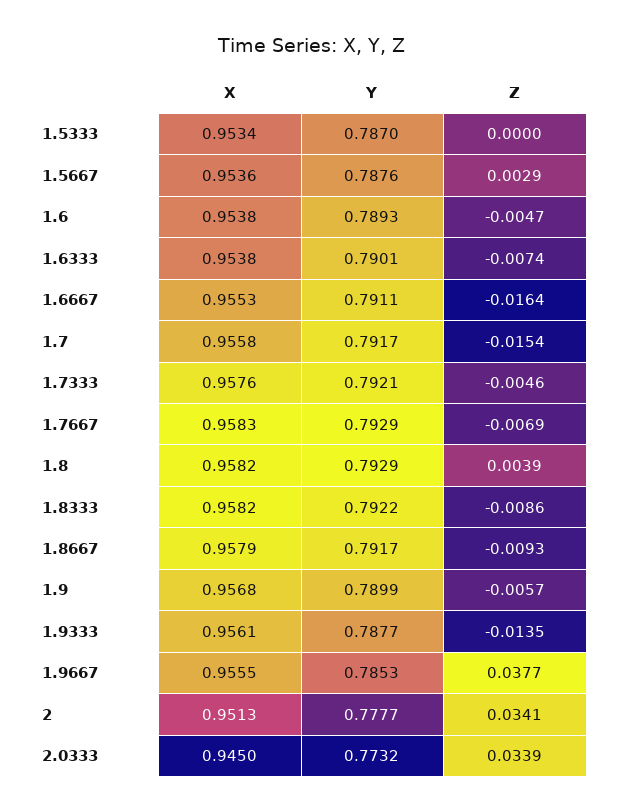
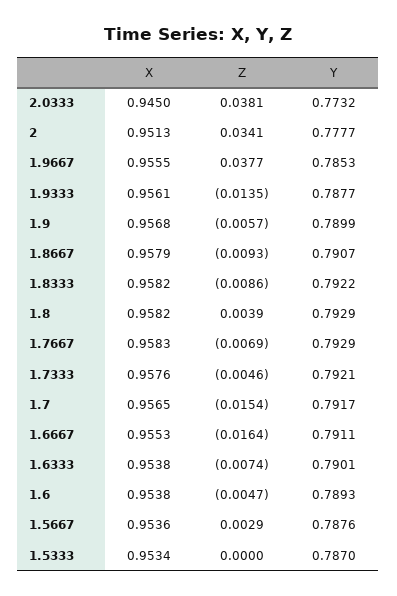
  {
    "X": {
      "1.5333": 0.9534,
      "1.5667": 0.9536,
      "1.6": 0.9538,
      "1.6333": 0.9538,
      "1.6667": 0.9553,
-     "1.7": 0.9558,
+     "1.7": 0.9565,
      "1.7333": 0.9576,
      "1.7667": 0.9583,
      "1.8": 0.9582,
      "1.8333": 0.9582,
      "1.8667": 0.9579,
      "1.9": 0.9568,
      "1.9333": 0.9561,
      "1.9667": 0.9555,
      "2": 0.9513,
      "2.0333": 0.945
    },
    "Y": {
      "1.5333": 0.787,
      "1.5667": 0.7876,
      "1.6": 0.7893,
      "1.6333": 0.7901,
      "1.6667": 0.7911,
      "1.7": 0.7917,
      "1.7333": 0.7921,
      "1.7667": 0.7929,
      "1.8": 0.7929,
      "1.8333": 0.7922,
-     "1.8667": 0.7917,
+     "1.8667": 0.7907,
      "1.9": 0.7899,
      "1.9333": 0.7877,
      "1.9667": 0.7853,
      "2": 0.7777,
      "2.0333": 0.7732
    },
    "Z": {
      "1.5333": 0,
      "1.5667": 0.0029,
      "1.6": -0.0047,
      "1.6333": -0.0074,
      "1.6667": -0.0164,
      "1.7": -0.0154,
      "1.7333": -0.0046,
      "1.7667": -0.0069,
      "1.8": 0.0039,
      "1.8333": -0.0086,
      "1.8667": -0.0093,
      "1.9": -0.0057,
      "1.9333": -0.0135,
      "1.9667": 0.0377,
      "2": 0.0341,
-     "2.0333": 0.0339
+     "2.0333": 0.0381
    }
  }

